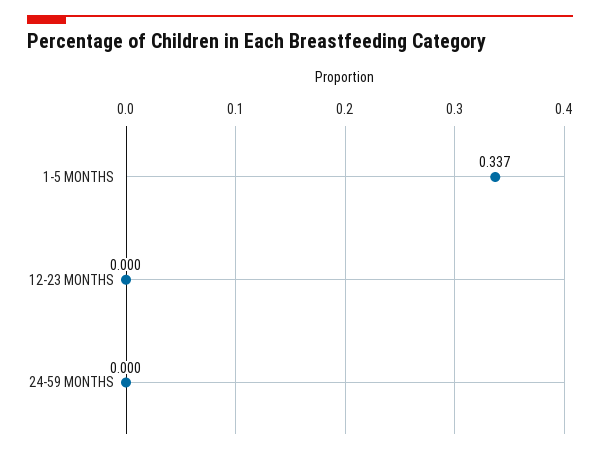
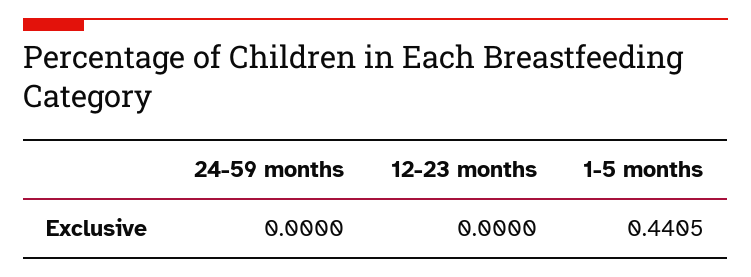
  {
-   "1-5 MONTHS": 0.337,
+   "1-5 MONTHS": 0.4405,
    "12-23 MONTHS": 0,
    "24-59 MONTHS": 0
  }

